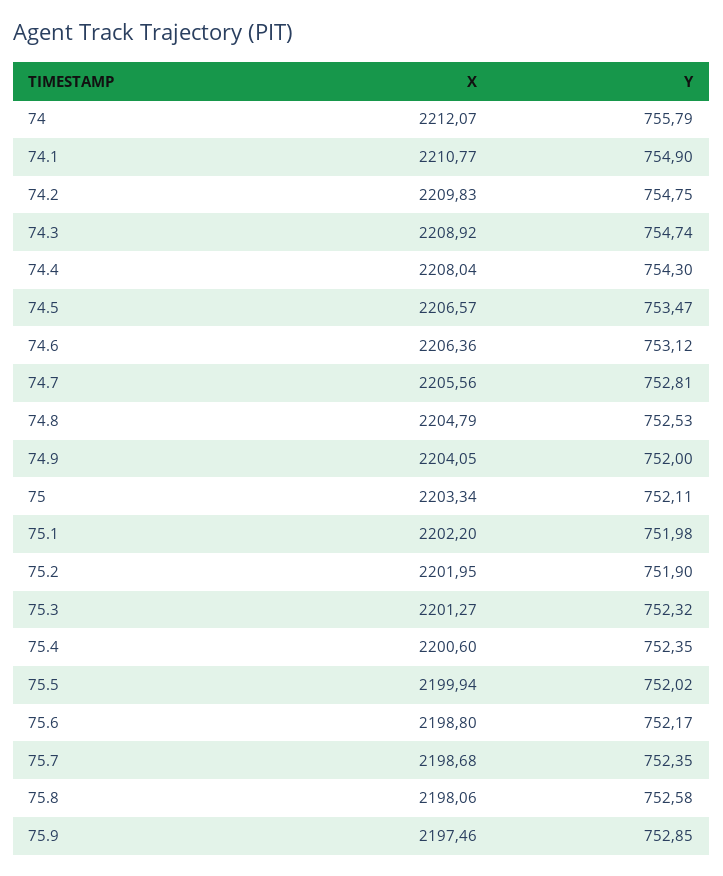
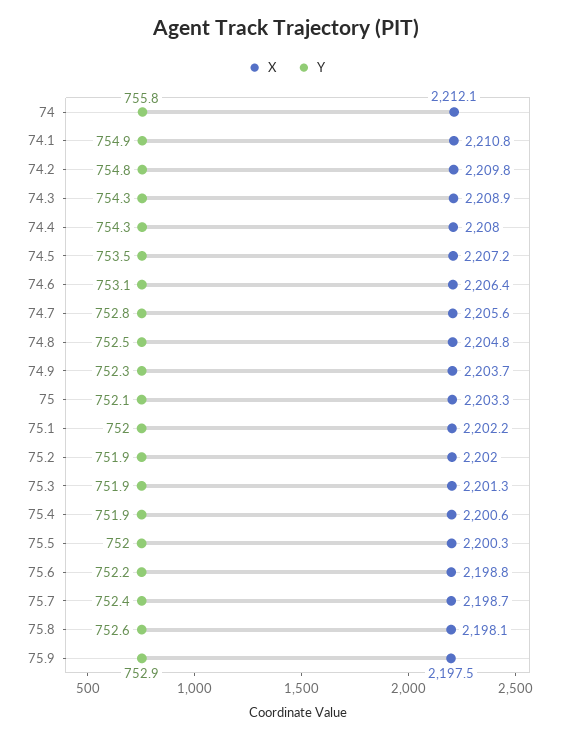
  {
    "X": {
      "74": 2212.07,
      "74.1": 2210.77,
      "74.2": 2209.83,
      "74.3": 2208.92,
      "74.4": 2208.04,
-     "74.5": 2206.57,
+     "74.5": 2207.2,
      "74.6": 2206.36,
      "74.7": 2205.56,
      "74.8": 2204.79,
-     "74.9": 2204.05,
+     "74.9": 2203.7,
      "75": 2203.34,
      "75.1": 2202.2,
      "75.2": 2201.95,
      "75.3": 2201.27,
      "75.4": 2200.6,
-     "75.5": 2199.94,
+     "75.5": 2200.3,
      "75.6": 2198.8,
      "75.7": 2198.68,
      "75.8": 2198.06,
      "75.9": 2197.46
    },
    "Y": {
      "74": 755.79,
      "74.1": 754.9,
      "74.2": 754.75,
-     "74.3": 754.74,
+     "74.3": 754.3,
      "74.4": 754.3,
      "74.5": 753.47,
      "74.6": 753.12,
      "74.7": 752.81,
      "74.8": 752.53,
-     "74.9": 752,
+     "74.9": 752.3,
      "75": 752.11,
      "75.1": 751.98,
      "75.2": 751.9,
-     "75.3": 752.32,
+     "75.3": 751.9,
-     "75.4": 752.35,
+     "75.4": 751.9,
      "75.5": 752.02,
      "75.6": 752.17,
      "75.7": 752.35,
      "75.8": 752.58,
      "75.9": 752.85
    }
  }

